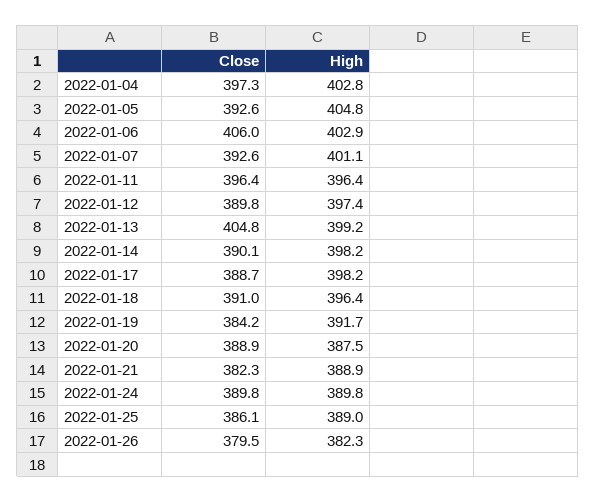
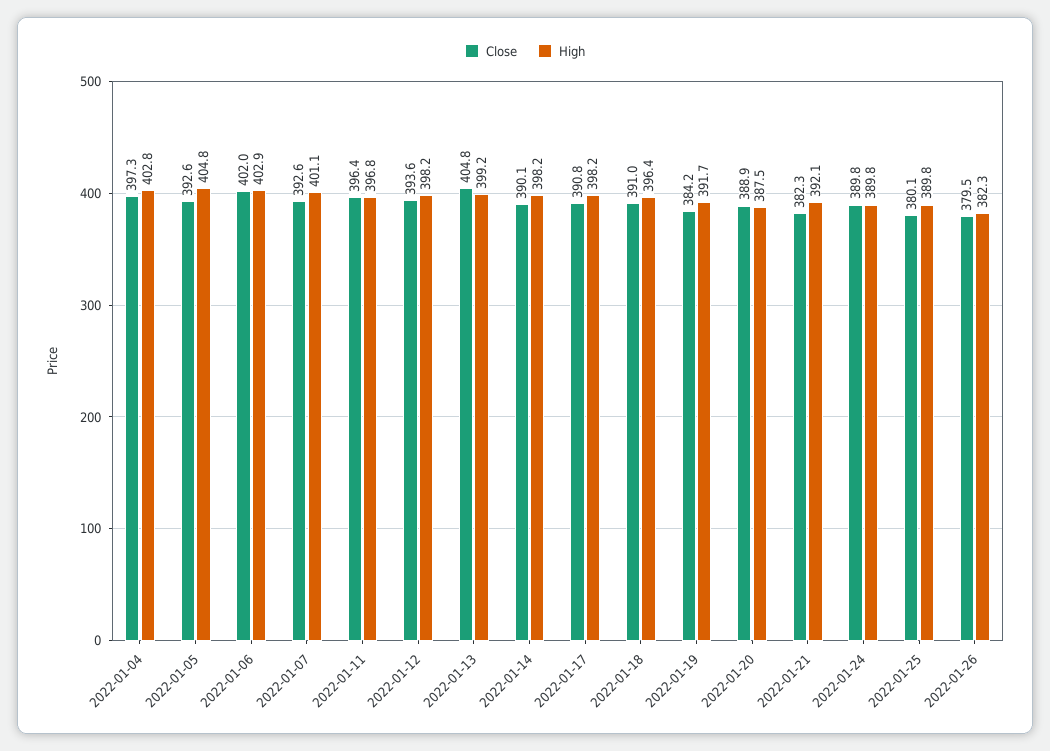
  {
    "Close": {
      "2022-01-04": 397.3,
      "2022-01-05": 392.6,
-     "2022-01-06": 406,
+     "2022-01-06": 402,
      "2022-01-07": 392.6,
      "2022-01-11": 396.4,
-     "2022-01-12": 389.8,
+     "2022-01-12": 393.6,
      "2022-01-13": 404.8,
      "2022-01-14": 390.1,
-     "2022-01-17": 388.7,
+     "2022-01-17": 390.8,
      "2022-01-18": 391,
      "2022-01-19": 384.2,
      "2022-01-20": 388.9,
      "2022-01-21": 382.3,
      "2022-01-24": 389.8,
-     "2022-01-25": 386.1,
+     "2022-01-25": 380.1,
      "2022-01-26": 379.5
    },
    "High": {
      "2022-01-04": 402.8,
      "2022-01-05": 404.8,
      "2022-01-06": 402.9,
      "2022-01-07": 401.1,
-     "2022-01-11": 396.4,
+     "2022-01-11": 396.8,
-     "2022-01-12": 397.4,
+     "2022-01-12": 398.2,
      "2022-01-13": 399.2,
      "2022-01-14": 398.2,
      "2022-01-17": 398.2,
      "2022-01-18": 396.4,
      "2022-01-19": 391.7,
      "2022-01-20": 387.5,
-     "2022-01-21": 388.9,
+     "2022-01-21": 392.1,
      "2022-01-24": 389.8,
-     "2022-01-25": 389,
+     "2022-01-25": 389.8,
      "2022-01-26": 382.3
    }
  }

